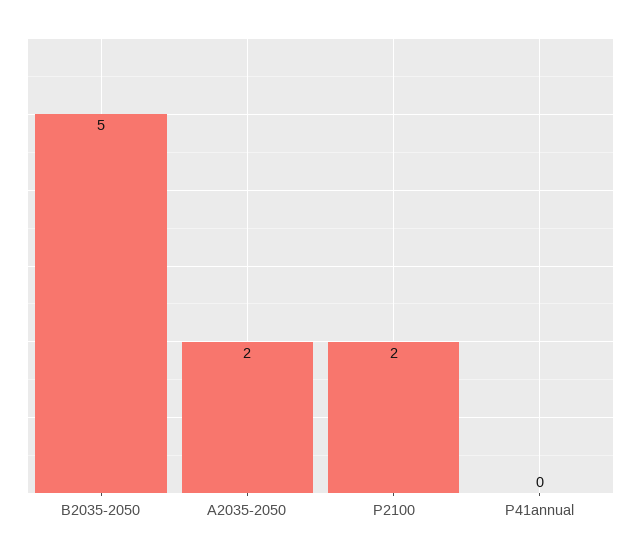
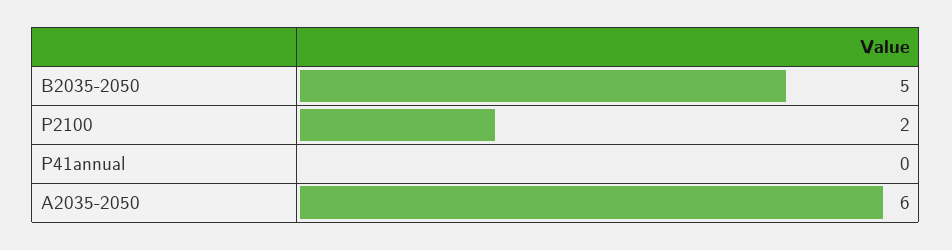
  {
    "B2035-2050": 5,
-   "A2035-2050": 2,
+   "A2035-2050": 6,
    "P2100": 2,
    "P41annual": 0
  }

